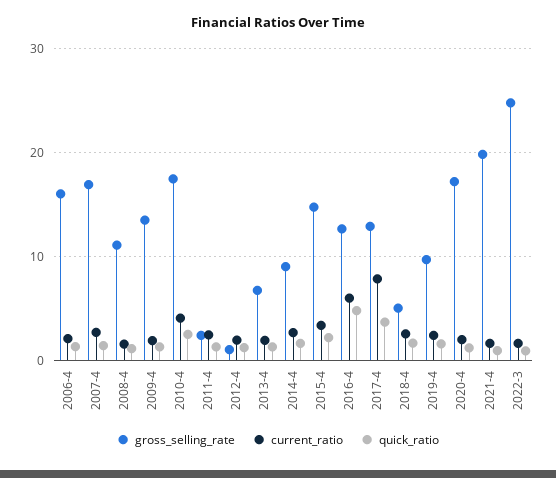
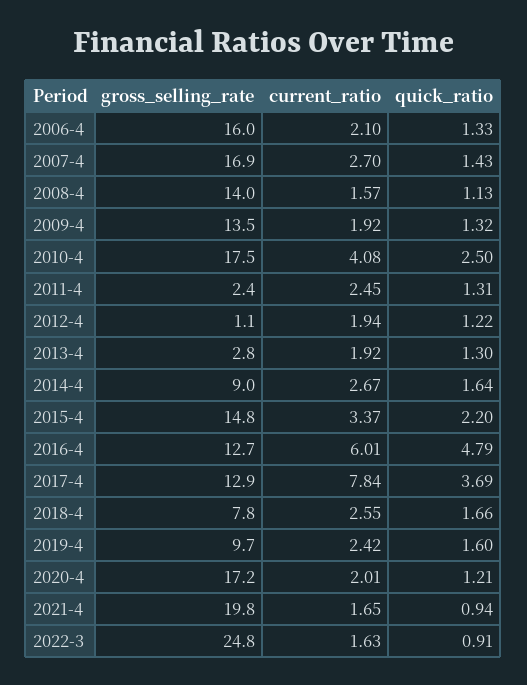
  {
    "gross_selling_rate": {
      "2006-4": 16,
      "2007-4": 16.9,
-     "2008-4": 11,
+     "2008-4": 14,
      "2009-4": 13.5,
      "2010-4": 17.5,
      "2011-4": 2.4,
      "2012-4": 1.1,
-     "2013-4": 7,
+     "2013-4": 2.8,
      "2014-4": 9,
      "2015-4": 14.8,
      "2016-4": 12.7,
      "2017-4": 12.9,
-     "2018-4": 5,
+     "2018-4": 7.8,
      "2019-4": 9.7,
      "2020-4": 17.2,
      "2021-4": 19.8,
      "2022-3": 24.8
    },
    "current_ratio": {
      "2006-4": 2.1,
      "2007-4": 2.7,
      "2008-4": 1.57,
      "2009-4": 1.92,
      "2010-4": 4.08,
      "2011-4": 2.45,
      "2012-4": 1.94,
      "2013-4": 1.92,
      "2014-4": 2.67,
      "2015-4": 3.37,
      "2016-4": 6.01,
      "2017-4": 7.84,
      "2018-4": 2.55,
      "2019-4": 2.42,
      "2020-4": 2.01,
      "2021-4": 1.65,
      "2022-3": 1.63
    },
    "quick_ratio": {
      "2006-4": 1.33,
      "2007-4": 1.43,
      "2008-4": 1.13,
      "2009-4": 1.32,
      "2010-4": 2.5,
      "2011-4": 1.31,
      "2012-4": 1.22,
      "2013-4": 1.3,
      "2014-4": 1.64,
      "2015-4": 2.2,
      "2016-4": 4.79,
      "2017-4": 3.69,
      "2018-4": 1.66,
      "2019-4": 1.6,
      "2020-4": 1.21,
      "2021-4": 0.94,
      "2022-3": 0.91
    }
  }

